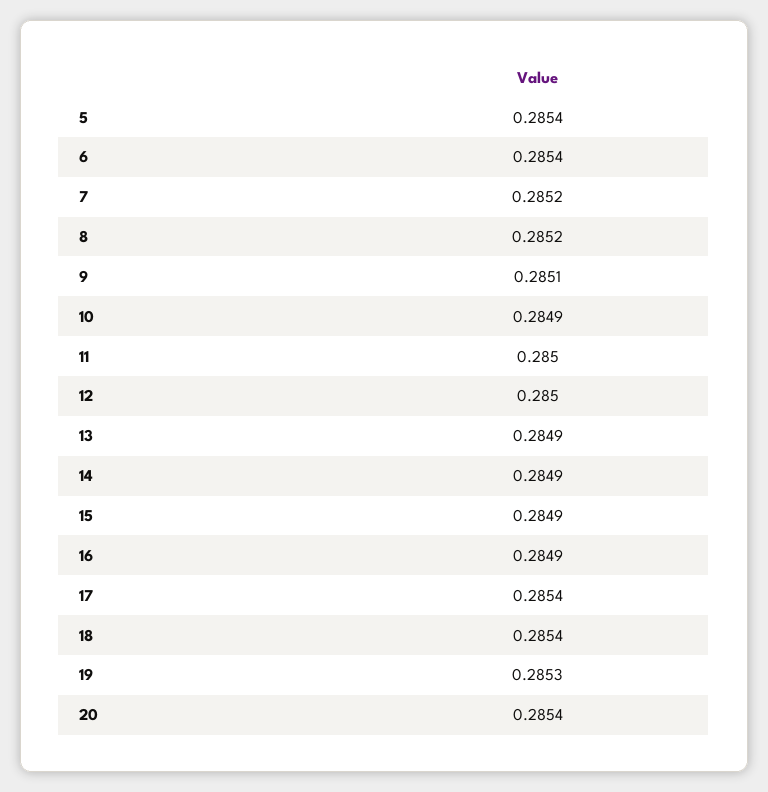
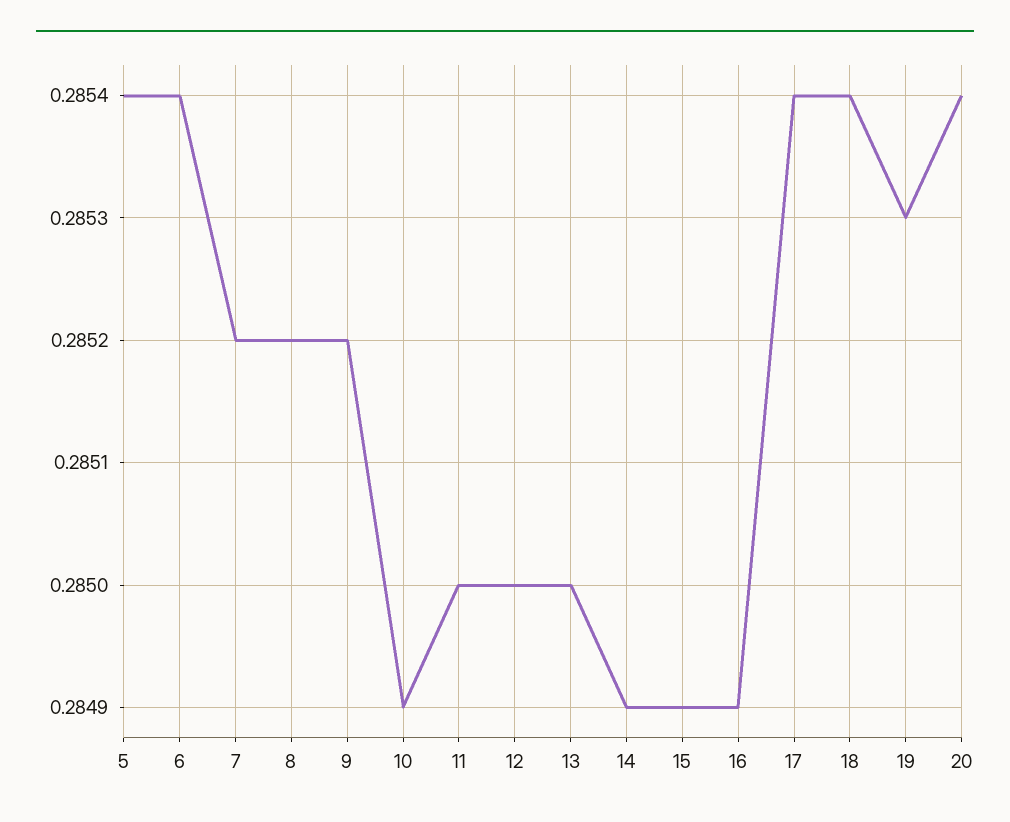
  {
    "5": 0.2854,
    "6": 0.2854,
    "7": 0.2852,
    "8": 0.2852,
-   "9": 0.2851,
+   "9": 0.2852,
    "10": 0.2849,
    "11": 0.285,
    "12": 0.285,
-   "13": 0.2849,
+   "13": 0.285,
    "14": 0.2849,
    "15": 0.2849,
    "16": 0.2849,
    "17": 0.2854,
    "18": 0.2854,
    "19": 0.2853,
    "20": 0.2854
  }

